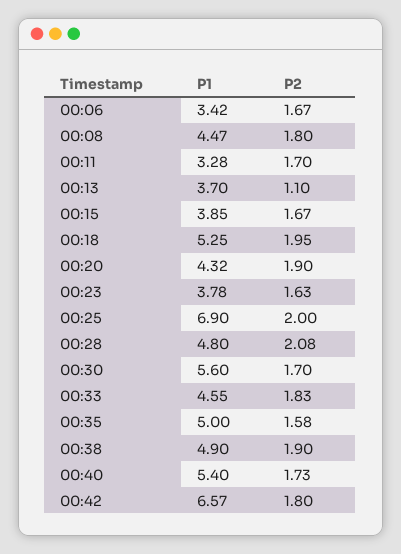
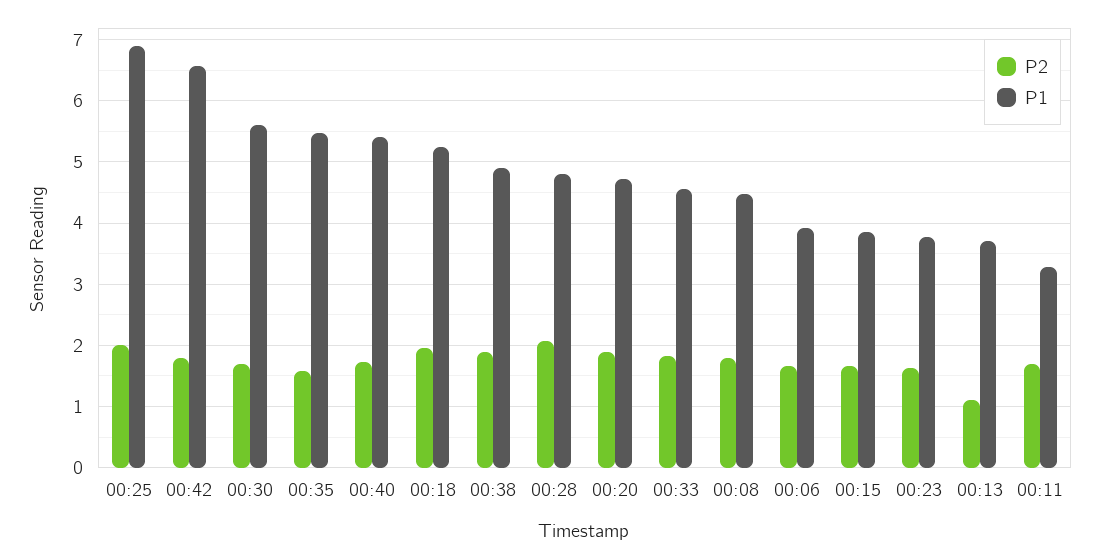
  {
    "P1": {
-     "00:06": 3.42,
+     "00:06": 3.9,
      "00:08": 4.47,
      "00:11": 3.28,
      "00:13": 3.7,
      "00:15": 3.85,
      "00:18": 5.25,
-     "00:20": 4.32,
+     "00:20": 4.7,
      "00:23": 3.78,
      "00:25": 6.9,
      "00:28": 4.8,
      "00:30": 5.6,
      "00:33": 4.55,
-     "00:35": 5,
+     "00:35": 5.5,
      "00:38": 4.9,
      "00:40": 5.4,
      "00:42": 6.57
    },
    "P2": {
      "00:06": 1.67,
      "00:08": 1.8,
      "00:11": 1.7,
      "00:13": 1.1,
      "00:15": 1.67,
      "00:18": 1.95,
      "00:20": 1.9,
      "00:23": 1.63,
      "00:25": 2,
      "00:28": 2.08,
      "00:30": 1.7,
      "00:33": 1.83,
      "00:35": 1.58,
      "00:38": 1.9,
      "00:40": 1.73,
      "00:42": 1.8
    }
  }

